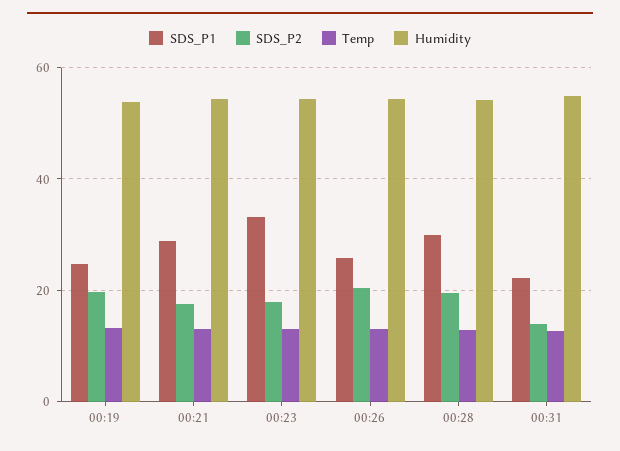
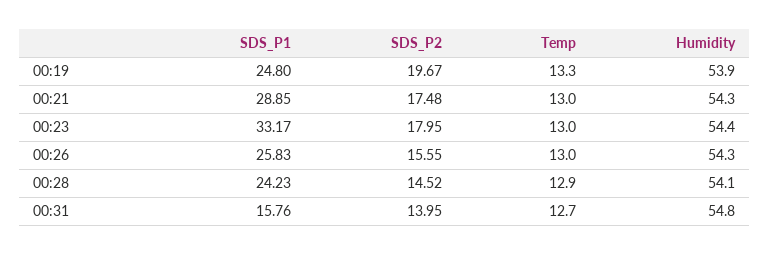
  {
    "SDS_P1": {
      "00:19": 24.8,
      "00:21": 28.85,
      "00:23": 33.17,
      "00:26": 25.83,
-     "00:28": 30,
+     "00:28": 24.23,
-     "00:31": 22
+     "00:31": 15.76
    },
    "SDS_P2": {
      "00:19": 19.67,
      "00:21": 17.48,
      "00:23": 17.95,
-     "00:26": 20,
+     "00:26": 15.55,
-     "00:28": 20,
+     "00:28": 14.52,
      "00:31": 13.95
    },
    "Temp": {
      "00:19": 13.3,
      "00:21": 13,
      "00:23": 13,
      "00:26": 13,
      "00:28": 12.9,
      "00:31": 12.7
    },
    "Humidity": {
      "00:19": 53.9,
      "00:21": 54.3,
      "00:23": 54.4,
      "00:26": 54.3,
      "00:28": 54.1,
      "00:31": 54.8
    }
  }

